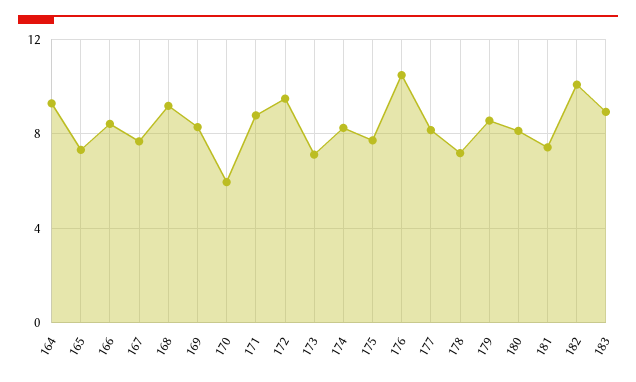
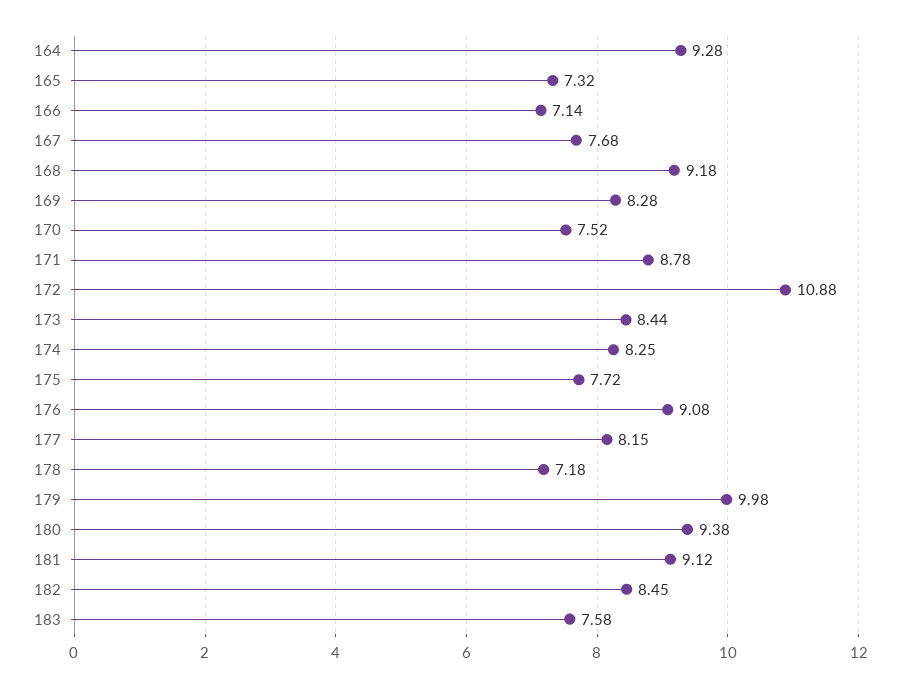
  {
    "164": 9.28,
    "165": 7.32,
-   "166": 8.5,
+   "166": 7.14,
    "167": 7.68,
    "168": 9.18,
    "169": 8.28,
-   "170": 6,
+   "170": 7.52,
    "171": 8.78,
-   "172": 9.5,
+   "172": 10.88,
-   "173": 7,
+   "173": 8.44,
    "174": 8.25,
    "175": 7.72,
-   "176": 10.5,
+   "176": 9.08,
    "177": 8.15,
    "178": 7.18,
-   "179": 8.5,
+   "179": 9.98,
-   "180": 8,
+   "180": 9.38,
-   "181": 7.5,
+   "181": 9.12,
-   "182": 10,
+   "182": 8.45,
-   "183": 9
+   "183": 7.58
  }

